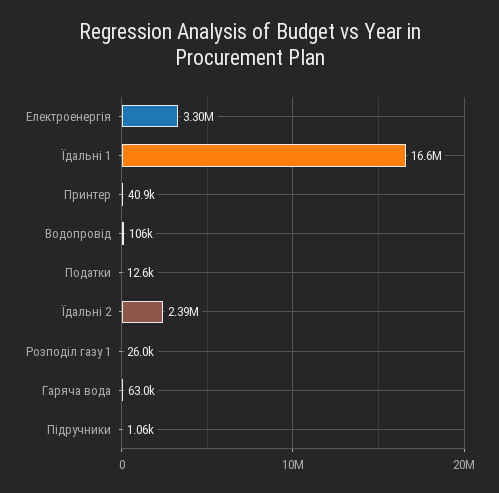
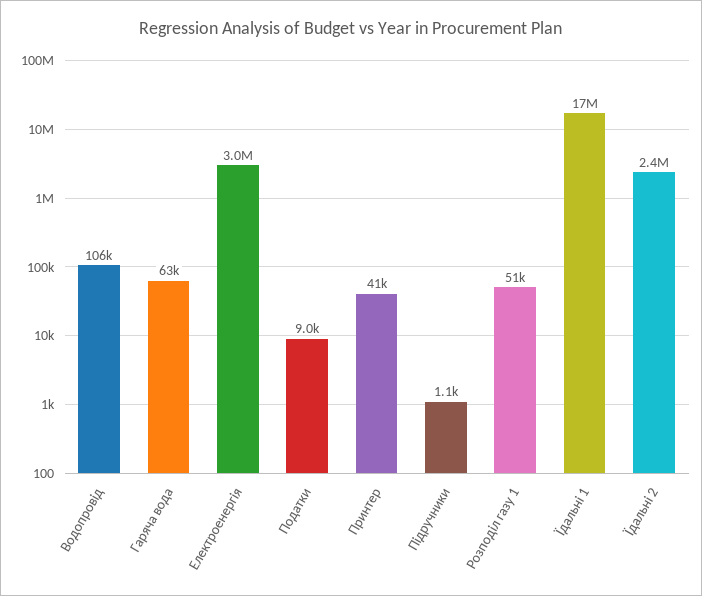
  {
-   "Електроенергія": 3300000,
+   "Електроенергія": 3000000,
    "Їдальні 1": 16600000,
    "Принтер": 40900,
    "Водопровід": 106000,
-   "Податки": 12600,
+   "Податки": 9000,
    "Їдальні 2": 2390000,
-   "Розподіл газу 1": 26000,
+   "Розподіл газу 1": 51000,
    "Гаряча вода": 63000,
    "Підручники": 1060
  }

